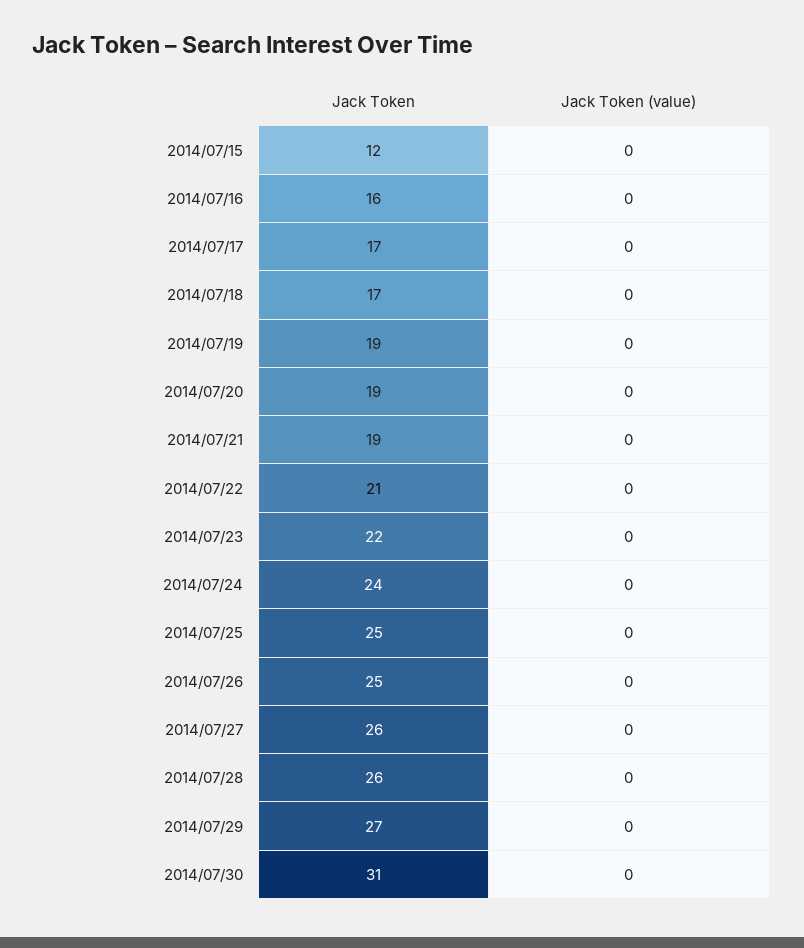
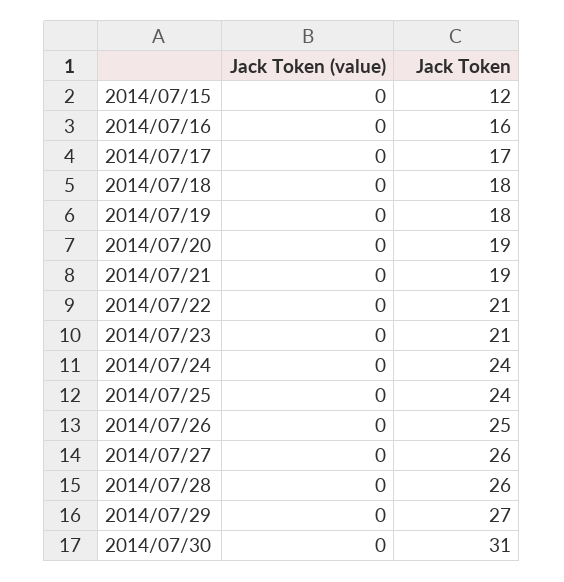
  {
    "Jack Token": {
      "2014/07/15": 12,
      "2014/07/16": 16,
      "2014/07/17": 17,
-     "2014/07/18": 17,
+     "2014/07/18": 18,
-     "2014/07/19": 19,
+     "2014/07/19": 18,
      "2014/07/20": 19,
      "2014/07/21": 19,
      "2014/07/22": 21,
-     "2014/07/23": 22,
+     "2014/07/23": 21,
      "2014/07/24": 24,
-     "2014/07/25": 25,
+     "2014/07/25": 24,
      "2014/07/26": 25,
      "2014/07/27": 26,
      "2014/07/28": 26,
      "2014/07/29": 27,
      "2014/07/30": 31
    },
    "Jack Token (value)": {
      "2014/07/15": 0,
      "2014/07/16": 0,
      "2014/07/17": 0,
      "2014/07/18": 0,
      "2014/07/19": 0,
      "2014/07/20": 0,
      "2014/07/21": 0,
      "2014/07/22": 0,
      "2014/07/23": 0,
      "2014/07/24": 0,
      "2014/07/25": 0,
      "2014/07/26": 0,
      "2014/07/27": 0,
      "2014/07/28": 0,
      "2014/07/29": 0,
      "2014/07/30": 0
    }
  }

